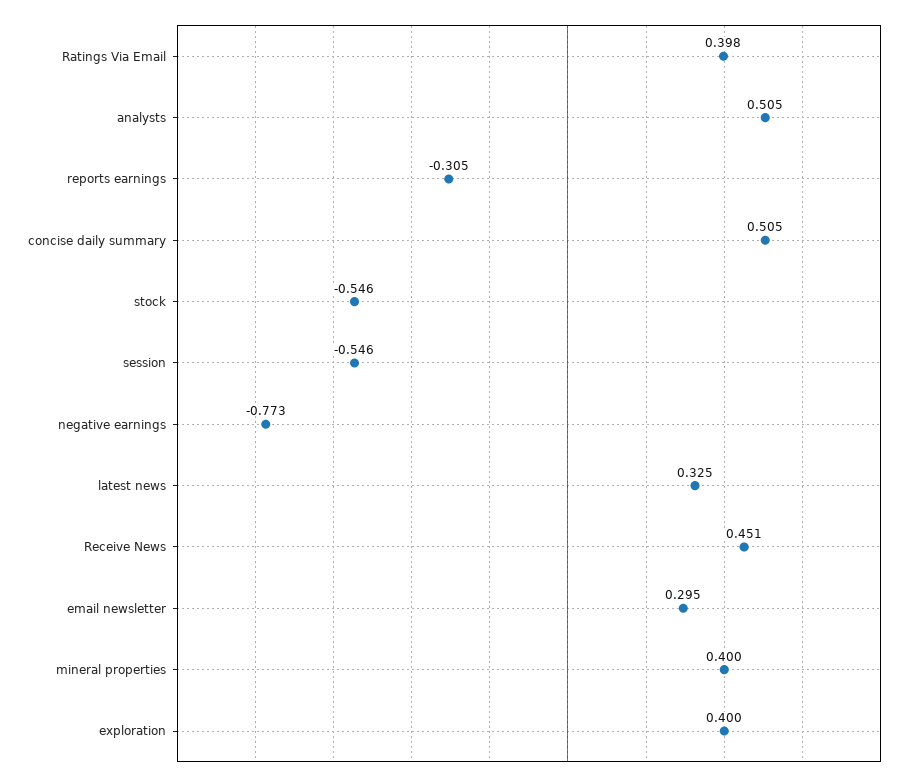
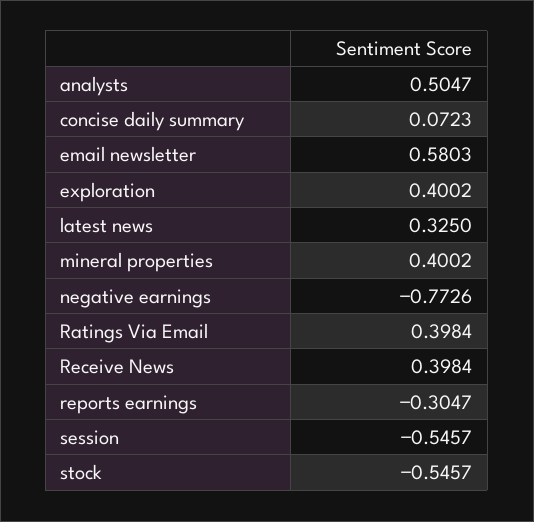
  {
    "Ratings Via Email": 0.3984,
    "analysts": 0.5047,
    "reports earnings": -0.3047,
-   "concise daily summary": 0.505,
+   "concise daily summary": 0.0723,
    "stock": -0.5457,
    "session": -0.5457,
    "negative earnings": -0.7726,
    "latest news": 0.325,
-   "Receive News": 0.451,
+   "Receive News": 0.3984,
-   "email newsletter": 0.295,
+   "email newsletter": 0.5803,
    "mineral properties": 0.4002,
    "exploration": 0.4002
  }

